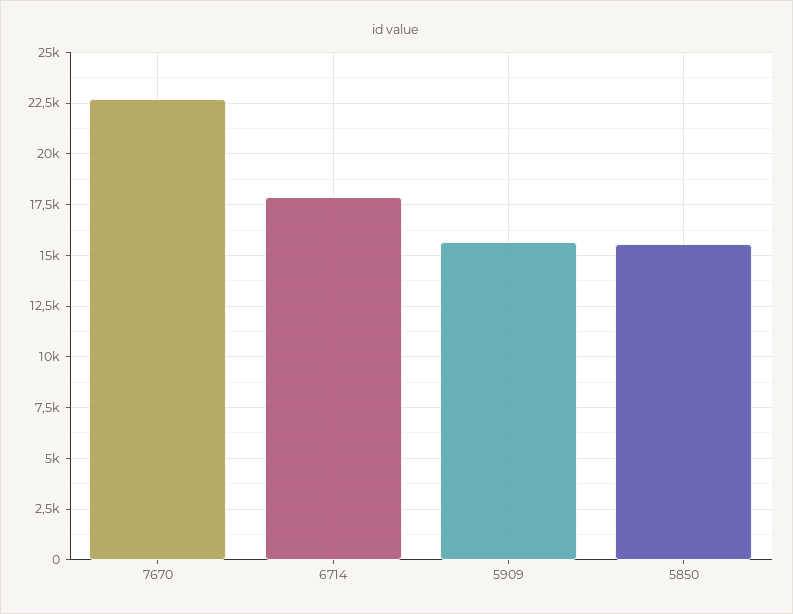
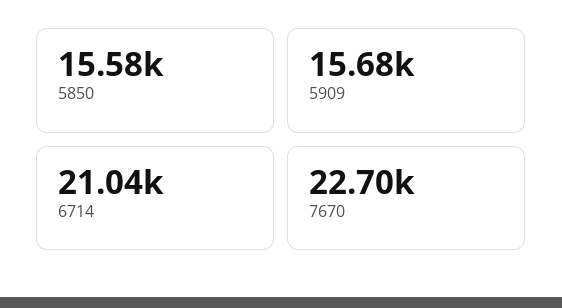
  {
    "7670": 22700,
-   "6714": 18000,
+   "6714": 21040,
    "5909": 15680,
    "5850": 15580
  }

